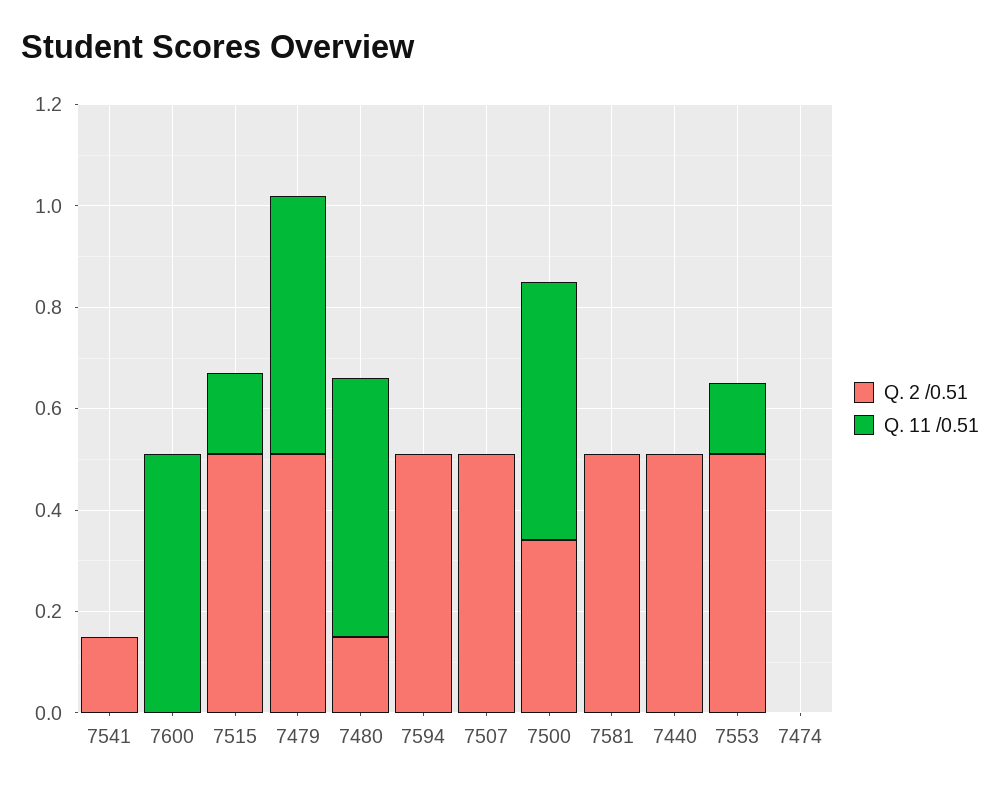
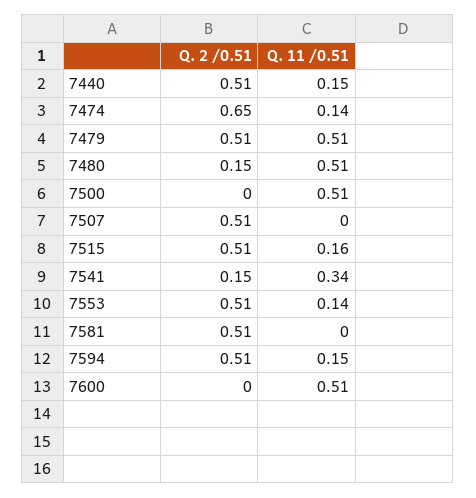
  {
    "Q. 2 /0.51": {
      "7541": 0.15,
      "7600": 0,
      "7515": 0.51,
      "7479": 0.51,
      "7480": 0.15,
      "7594": 0.51,
      "7507": 0.51,
-     "7500": 0.35,
+     "7500": 0,
      "7581": 0.51,
      "7440": 0.51,
      "7553": 0.51,
-     "7474": 0
+     "7474": 0.65
    },
    "Q. 11 /0.51": {
-     "7541": 0,
+     "7541": 0.34,
      "7600": 0.51,
      "7515": 0.16,
      "7479": 0.51,
      "7480": 0.51,
-     "7594": 0,
+     "7594": 0.15,
      "7507": 0,
      "7500": 0.51,
      "7581": 0,
-     "7440": 0,
+     "7440": 0.15,
      "7553": 0.14,
-     "7474": 0
+     "7474": 0.14
    }
  }

